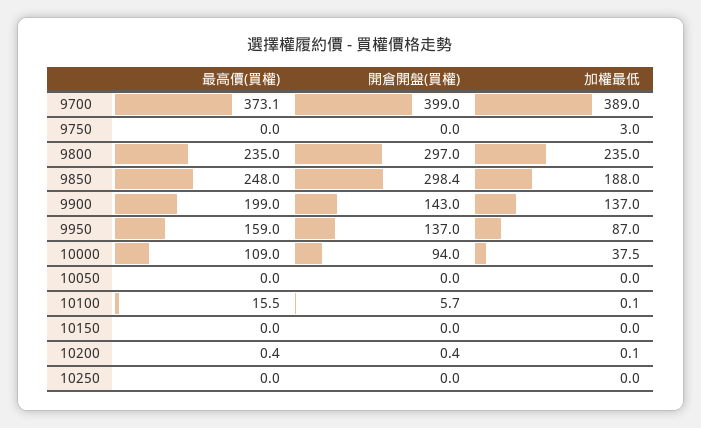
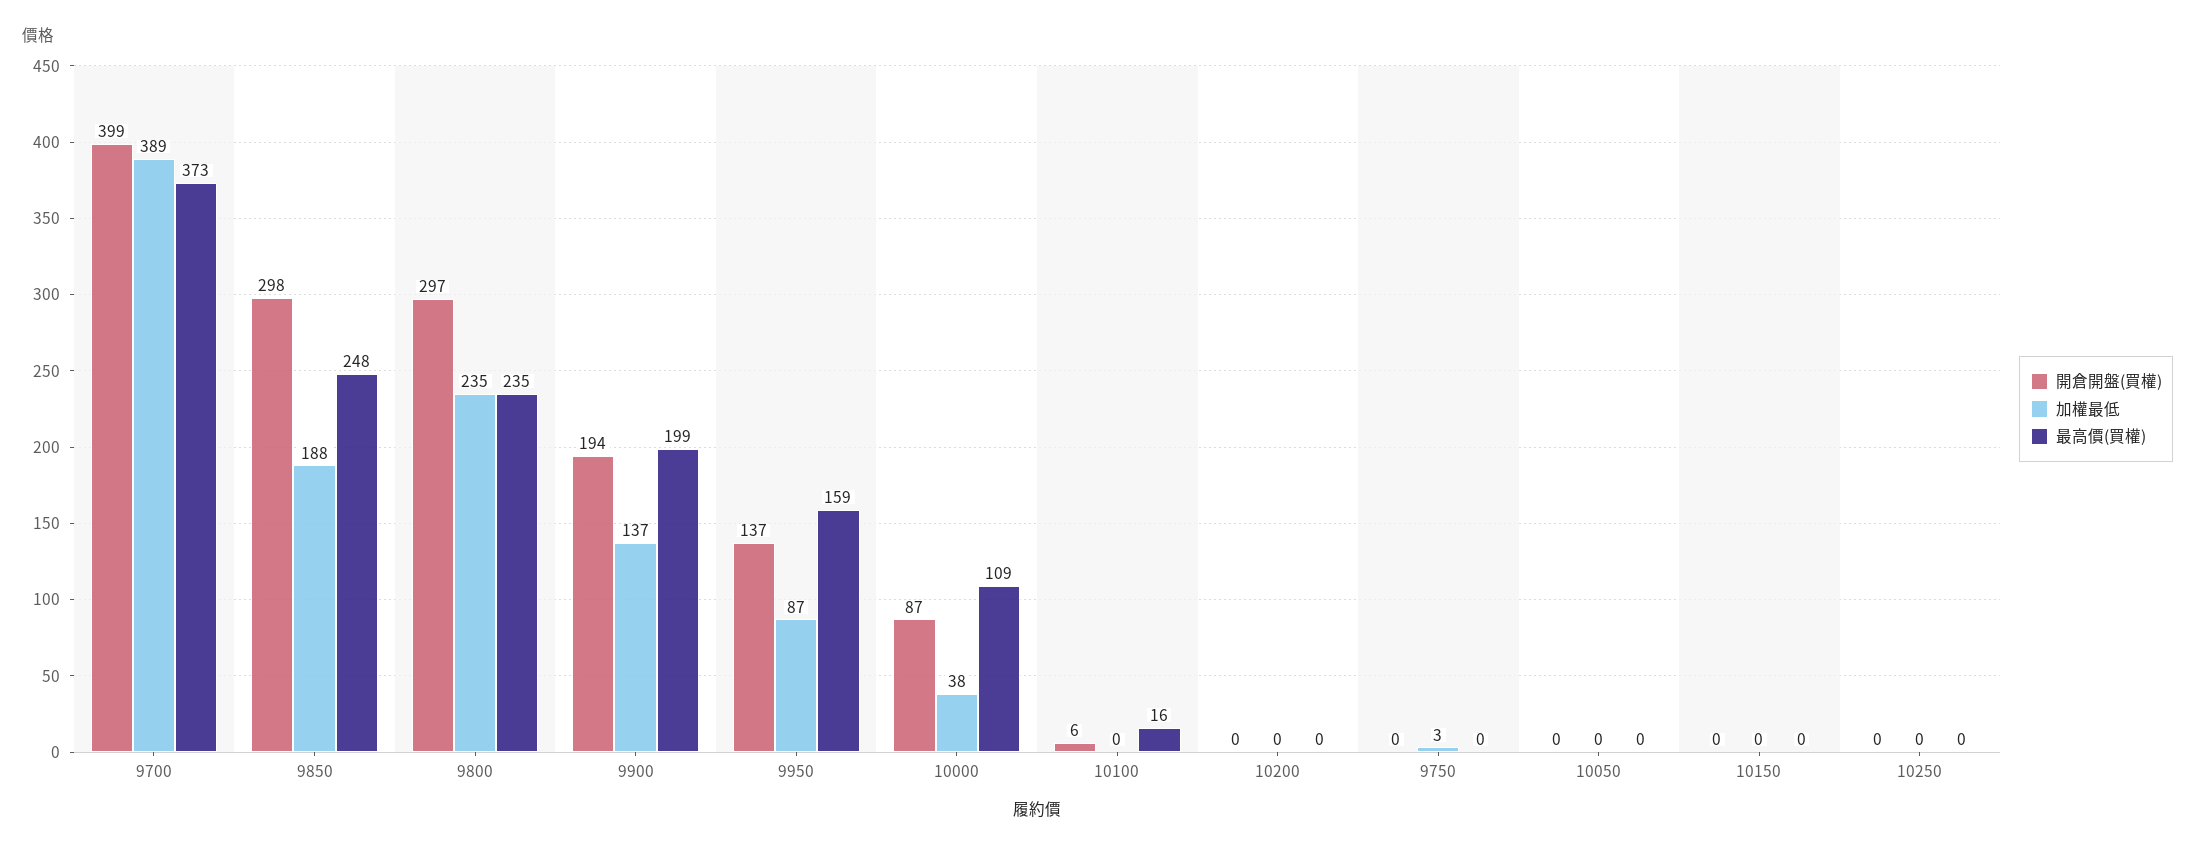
  {
    "最高價(買權)": {
      "9700": 373.1,
      "9750": 0,
      "9800": 235,
      "9850": 248,
      "9900": 199,
      "9950": 159,
      "10000": 109,
      "10050": 0,
      "10100": 15.5,
      "10150": 0,
      "10200": 0.4,
      "10250": 0
    },
    "開倉開盤(買權)": {
      "9700": 399,
      "9750": 0,
      "9800": 297,
      "9850": 298.4,
-     "9900": 143,
+     "9900": 194,
      "9950": 137,
-     "10000": 94,
+     "10000": 87,
      "10050": 0,
      "10100": 5.7,
      "10150": 0,
      "10200": 0.4,
      "10250": 0
    },
    "加權最低": {
      "9700": 389,
      "9750": 3,
      "9800": 235,
      "9850": 188,
      "9900": 137,
      "9950": 87,
      "10000": 37.5,
      "10050": 0,
      "10100": 0.1,
      "10150": 0,
      "10200": 0.1,
      "10250": 0
    }
  }

